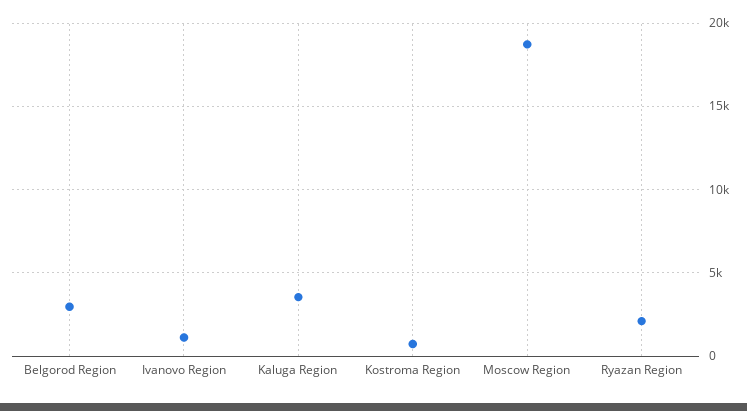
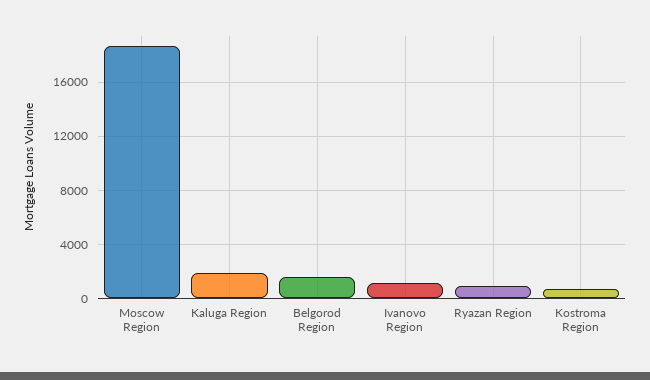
  {
-   "Belgorod Region": 3000,
+   "Belgorod Region": 1500,
    "Ivanovo Region": 1000,
-   "Kaluga Region": 3500,
+   "Kaluga Region": 2000,
    "Kostroma Region": 500,
    "Moscow Region": 18500,
-   "Ryazan Region": 2000
+   "Ryazan Region": 1000
  }

